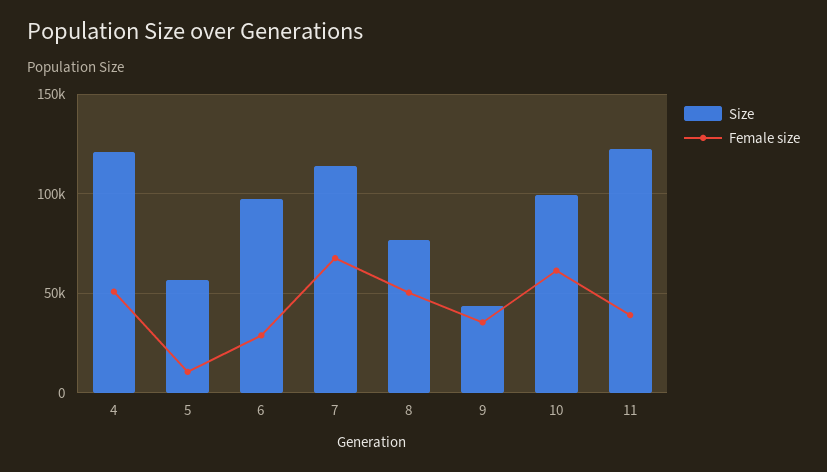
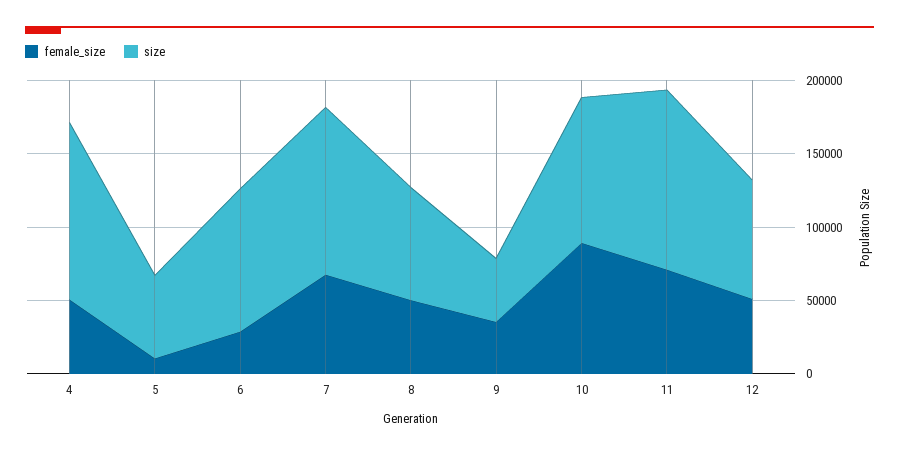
  {
    "Size": {
      "4": 120000,
      "5": 55000,
      "6": 95000,
      "7": 115000,
      "8": 75000,
      "9": 45000,
      "10": 100000,
-     "11": 120000
+     "11": 120000,
+     "12": 80000
    },
    "Female size": {
      "4": 50000,
      "5": 10000,
      "6": 30000,
      "7": 70000,
      "8": 50000,
      "9": 35000,
-     "10": 60000,
+     "10": 90000,
-     "11": 40000
+     "11": 70000,
+     "12": 50000
    }
  }

